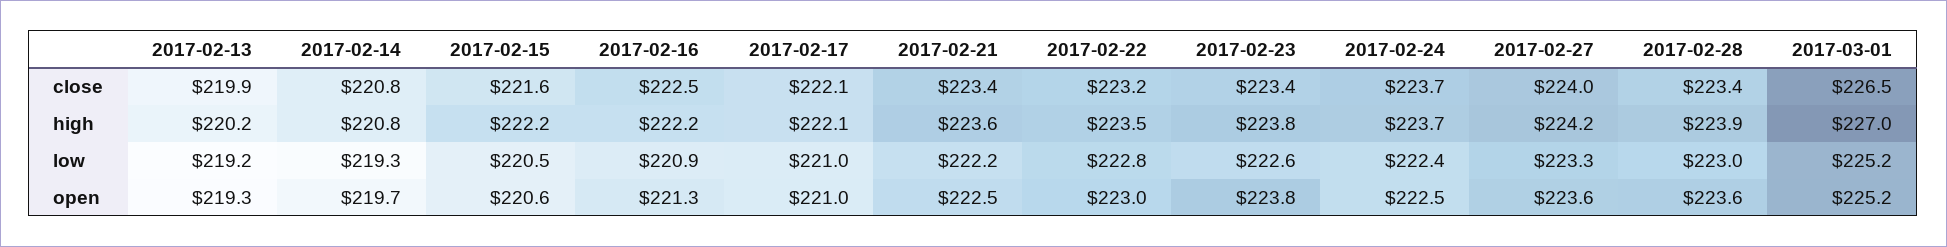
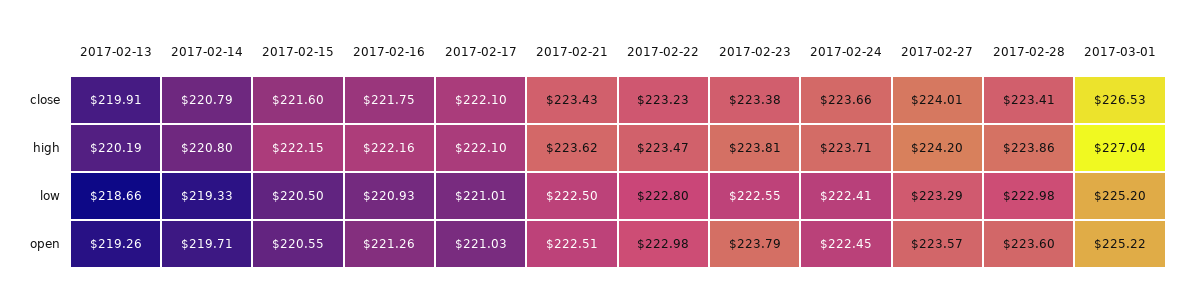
  {
    "2017-02-13": {
      "close": 219.91,
      "high": 220.19,
-     "low": 219.2,
+     "low": 218.66,
      "open": 219.26
    },
    "2017-02-14": {
      "close": 220.79,
      "high": 220.8,
      "low": 219.33,
      "open": 219.71
    },
    "2017-02-15": {
      "close": 221.6,
      "high": 222.15,
      "low": 220.5,
      "open": 220.55
    },
    "2017-02-16": {
-     "close": 222.5,
+     "close": 221.75,
      "high": 222.16,
      "low": 220.93,
      "open": 221.26
    },
    "2017-02-17": {
      "close": 222.1,
      "high": 222.1,
      "low": 221.01,
      "open": 221.03
    },
    "2017-02-21": {
      "close": 223.43,
      "high": 223.62,
-     "low": 222.2,
+     "low": 222.5,
      "open": 222.51
    },
    "2017-02-22": {
      "close": 223.23,
      "high": 223.47,
      "low": 222.8,
      "open": 222.98
    },
    "2017-02-23": {
      "close": 223.38,
      "high": 223.81,
      "low": 222.55,
      "open": 223.79
    },
    "2017-02-24": {
      "close": 223.66,
      "high": 223.71,
      "low": 222.41,
      "open": 222.45
    },
    "2017-02-27": {
      "close": 224.01,
      "high": 224.2,
      "low": 223.29,
      "open": 223.57
    },
    "2017-02-28": {
      "close": 223.41,
      "high": 223.86,
      "low": 222.98,
      "open": 223.6
    },
    "2017-03-01": {
      "close": 226.53,
      "high": 227.04,
      "low": 225.2,
      "open": 225.22
    }
  }

